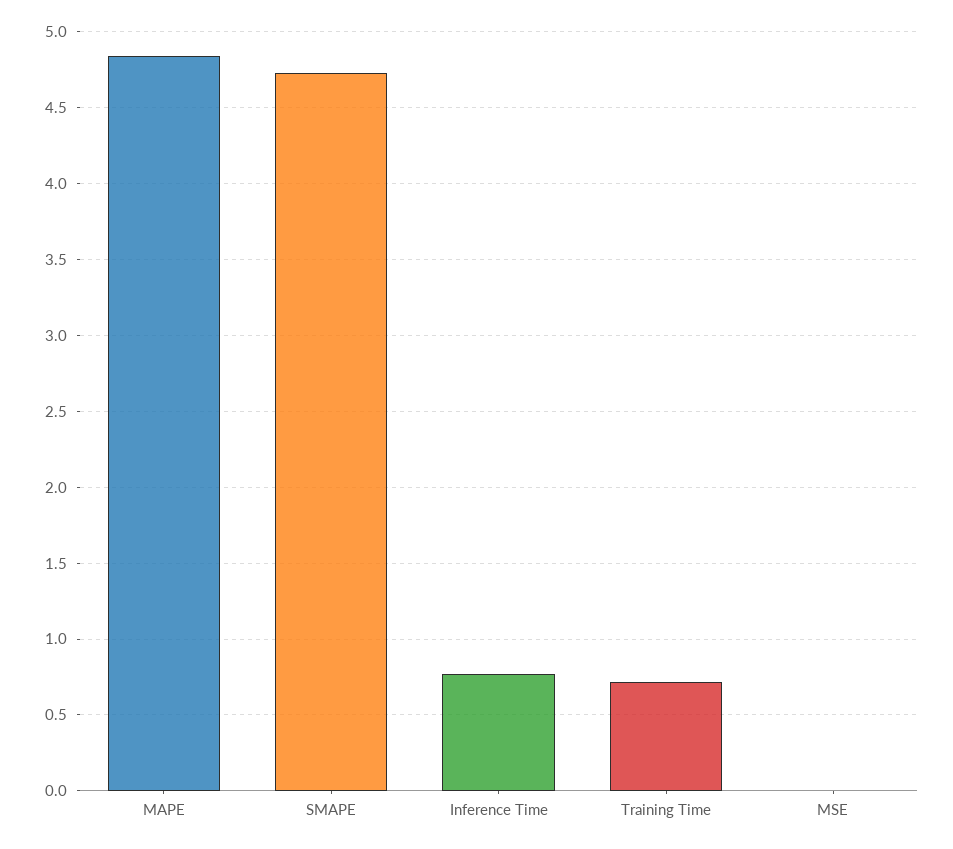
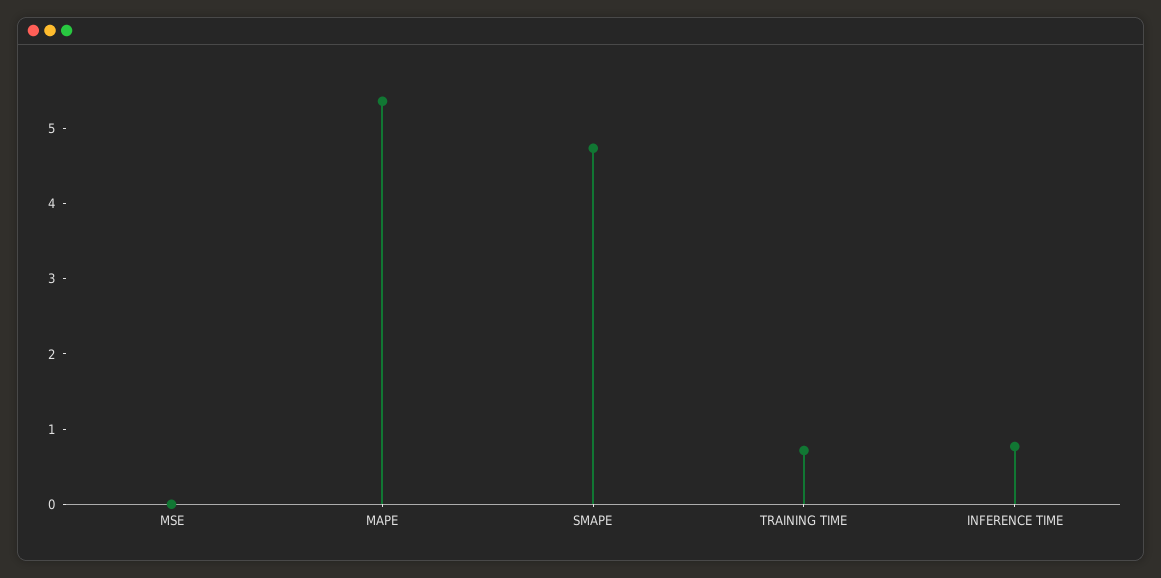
  {
-   "MAPE": 4.85,
+   "MAPE": 5.4,
    "SMAPE": 4.75,
    "Inference Time": 0.75,
    "Training Time": 0.7,
    "MSE": 0
  }

